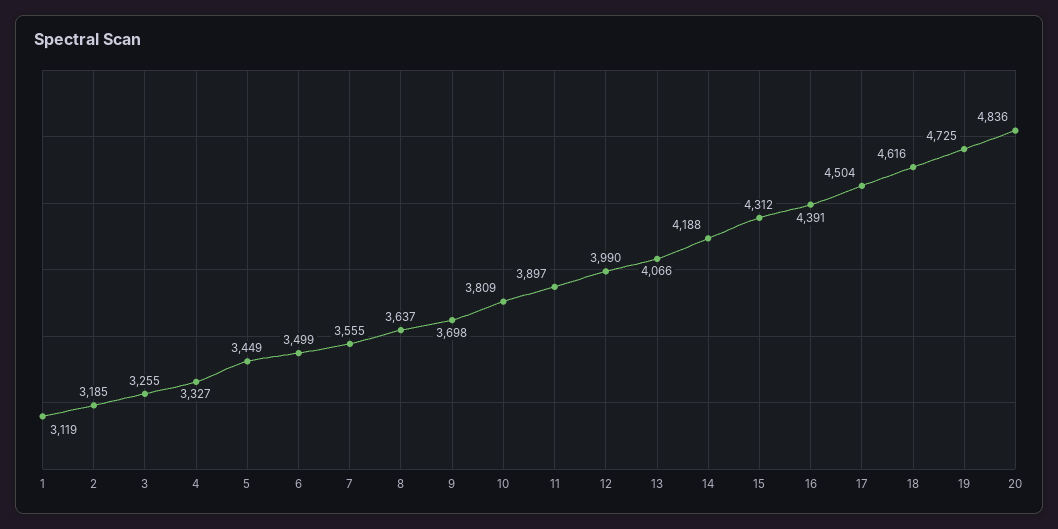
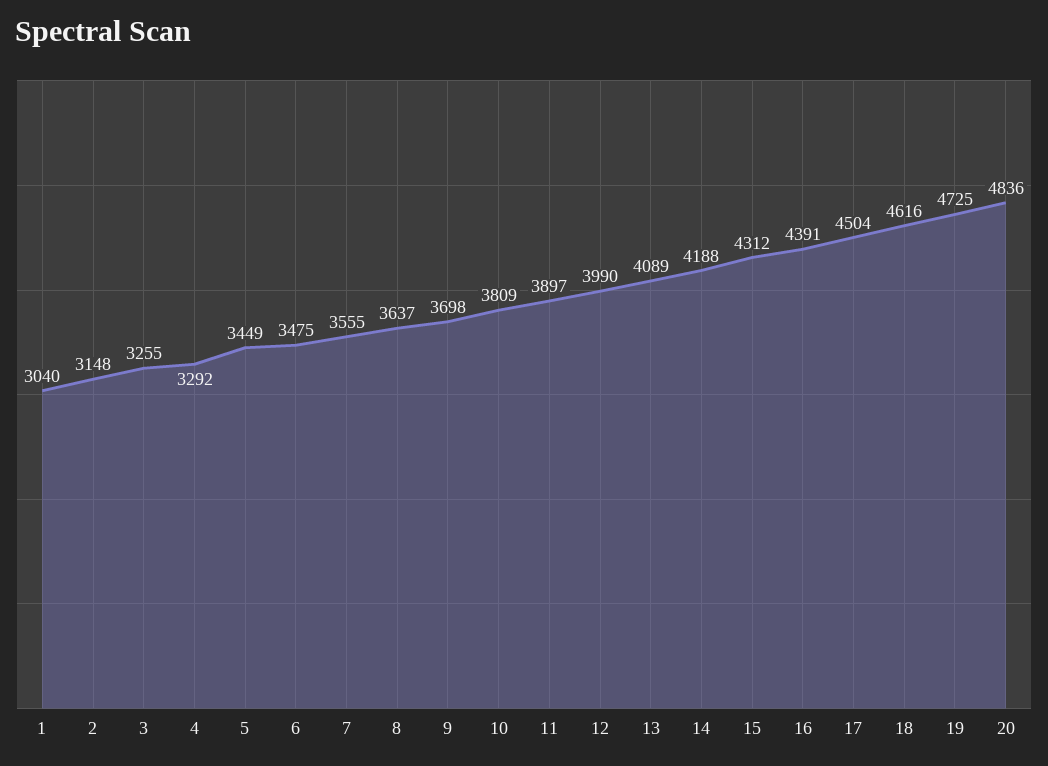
  {
-   "1": 3119,
+   "1": 3040,
-   "2": 3185,
+   "2": 3148,
    "3": 3255,
-   "4": 3327,
+   "4": 3292,
    "5": 3449,
-   "6": 3499,
+   "6": 3475,
    "7": 3555,
    "8": 3637,
    "9": 3698,
    "10": 3809,
    "11": 3897,
    "12": 3990,
-   "13": 4066,
+   "13": 4089,
    "14": 4188,
    "15": 4312,
    "16": 4391,
    "17": 4504,
    "18": 4616,
    "19": 4725,
    "20": 4836
  }

